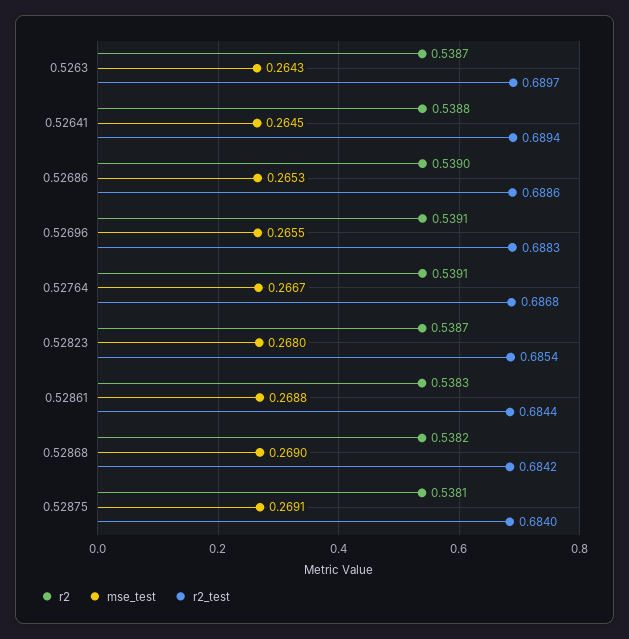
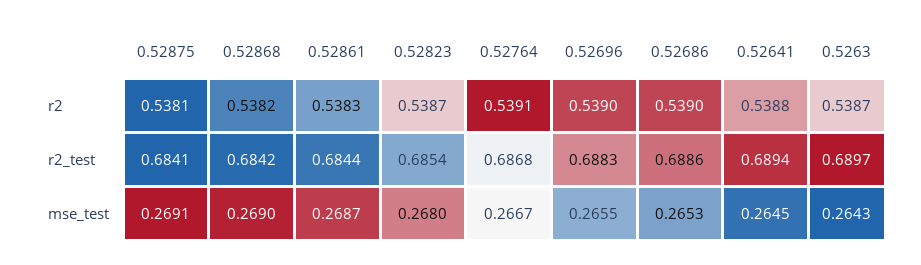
  {
    "r2": {
      "0.5263": 0.5387,
      "0.52641": 0.5388,
      "0.52686": 0.539,
-     "0.52696": 0.5391,
+     "0.52696": 0.539,
      "0.52764": 0.5391,
      "0.52823": 0.5387,
      "0.52861": 0.5383,
      "0.52868": 0.5382,
      "0.52875": 0.5381
    },
    "mse_test": {
      "0.5263": 0.2643,
      "0.52641": 0.2645,
      "0.52686": 0.2653,
      "0.52696": 0.2655,
      "0.52764": 0.2667,
      "0.52823": 0.268,
-     "0.52861": 0.2688,
+     "0.52861": 0.2687,
      "0.52868": 0.269,
      "0.52875": 0.2691
    },
    "r2_test": {
      "0.5263": 0.6897,
      "0.52641": 0.6894,
      "0.52686": 0.6886,
      "0.52696": 0.6883,
      "0.52764": 0.6868,
      "0.52823": 0.6854,
      "0.52861": 0.6844,
      "0.52868": 0.6842,
-     "0.52875": 0.684
+     "0.52875": 0.6841
    }
  }

